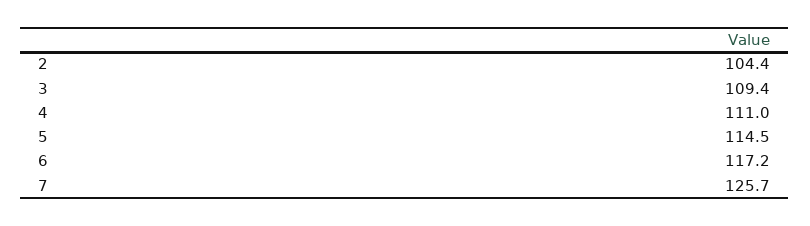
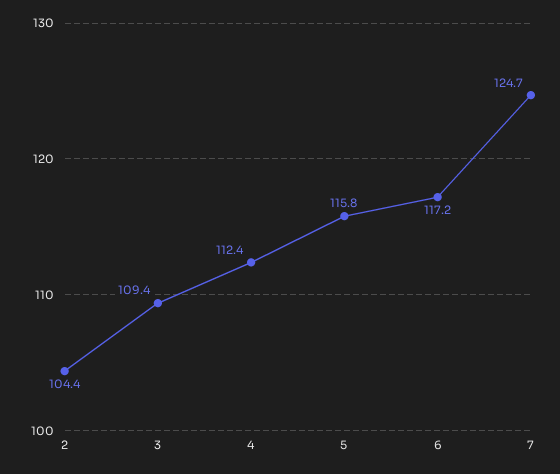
  {
    "2": 104.4,
    "3": 109.4,
-   "4": 111,
+   "4": 112.4,
-   "5": 114.5,
+   "5": 115.8,
    "6": 117.2,
-   "7": 125.7
+   "7": 124.7
  }

